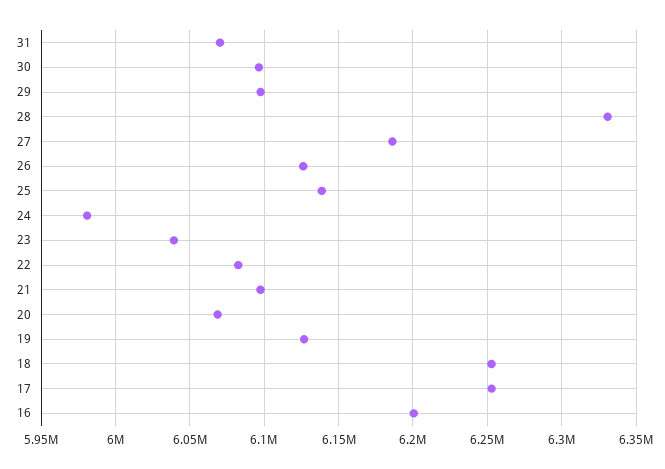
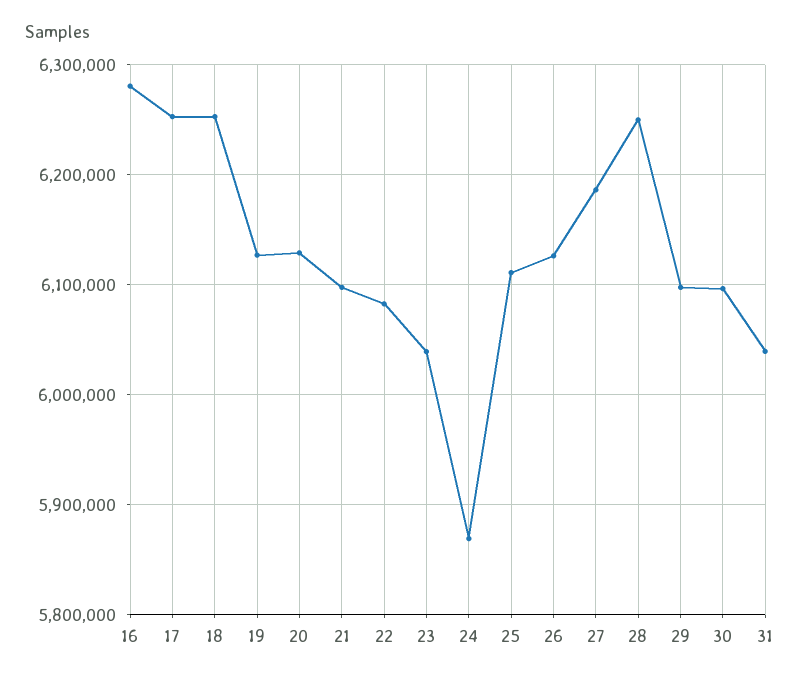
  {
-   "31": 6070000,
+   "31": 6040000,
    "30": 6095000,
    "29": 6100000,
-   "28": 6330000,
+   "28": 6250000,
    "27": 6185000,
    "26": 6125000,
-   "25": 6140000,
+   "25": 6110000,
-   "24": 5980000,
+   "24": 5870000,
    "23": 6040000,
    "22": 6085000,
    "21": 6100000,
-   "20": 6070000,
+   "20": 6130000,
    "19": 6125000,
    "18": 6255000,
    "17": 6255000,
-   "16": 6200000
+   "16": 6280000
  }

